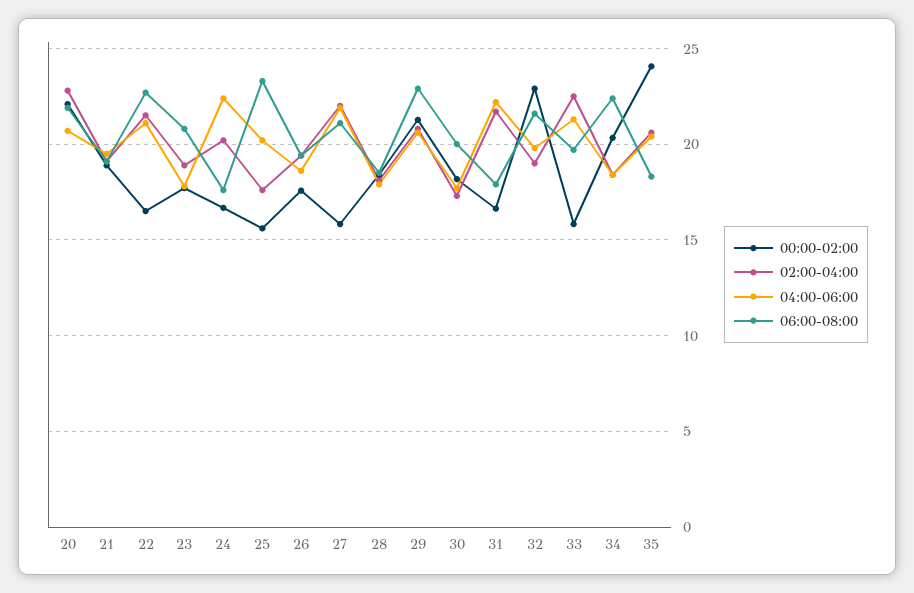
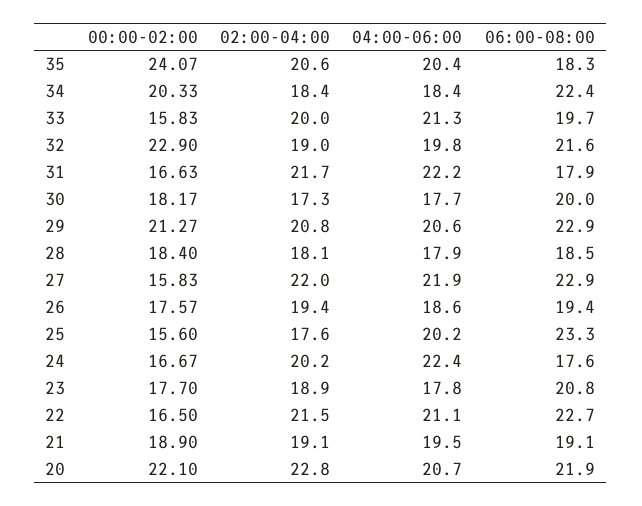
  {
    "00:00-02:00": {
      "20": 22.1,
      "21": 18.9,
      "22": 16.5,
      "23": 17.7,
      "24": 16.67,
      "25": 15.6,
      "26": 17.57,
      "27": 15.83,
      "28": 18.4,
      "29": 21.27,
      "30": 18.17,
      "31": 16.63,
      "32": 22.9,
      "33": 15.83,
      "34": 20.33,
      "35": 24.07
    },
    "02:00-04:00": {
      "20": 22.8,
      "21": 19.1,
      "22": 21.5,
      "23": 18.9,
      "24": 20.2,
      "25": 17.6,
      "26": 19.4,
      "27": 22,
      "28": 18.1,
      "29": 20.8,
      "30": 17.3,
      "31": 21.7,
      "32": 19,
-     "33": 22.5,
+     "33": 20,
      "34": 18.4,
      "35": 20.6
    },
    "04:00-06:00": {
      "20": 20.7,
      "21": 19.5,
      "22": 21.1,
      "23": 17.8,
      "24": 22.4,
      "25": 20.2,
      "26": 18.6,
      "27": 21.9,
      "28": 17.9,
      "29": 20.6,
      "30": 17.7,
      "31": 22.2,
      "32": 19.8,
      "33": 21.3,
      "34": 18.4,
      "35": 20.4
    },
    "06:00-08:00": {
      "20": 21.9,
      "21": 19.1,
      "22": 22.7,
      "23": 20.8,
      "24": 17.6,
      "25": 23.3,
      "26": 19.4,
-     "27": 21,
+     "27": 22.9,
      "28": 18.5,
      "29": 22.9,
      "30": 20,
      "31": 17.9,
      "32": 21.6,
      "33": 19.7,
      "34": 22.4,
      "35": 18.3
    }
  }

